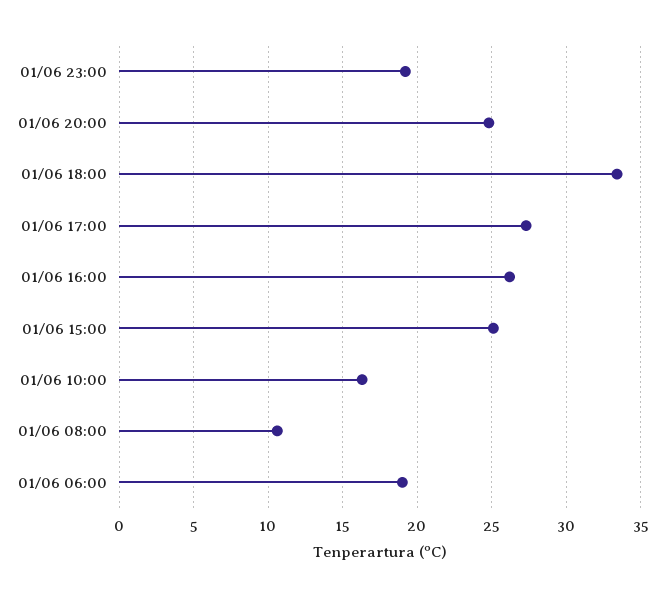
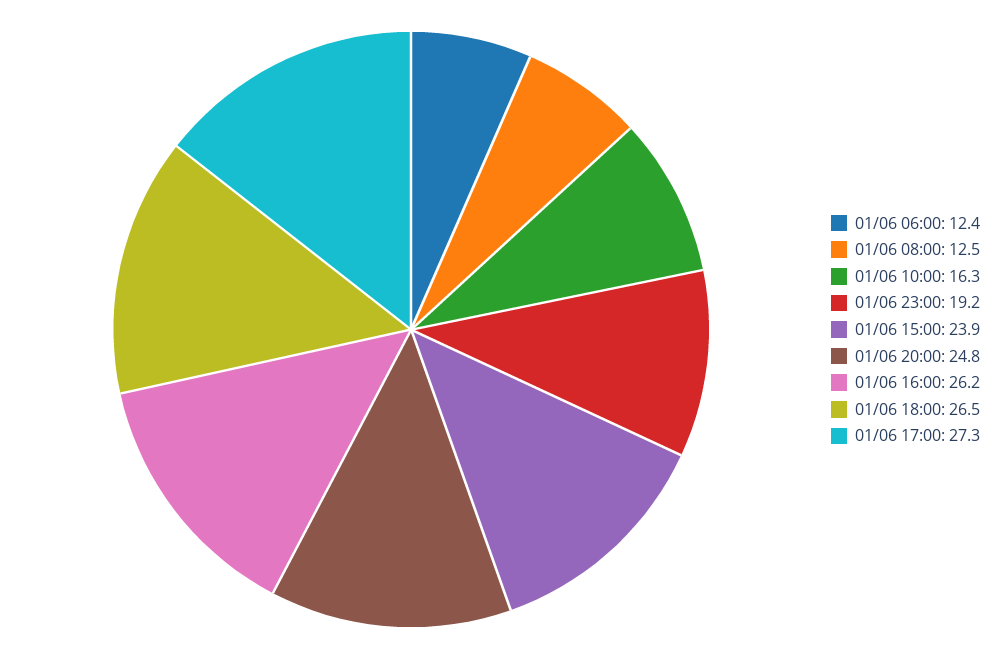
  {
    "01/06 23:00": 19.2,
    "01/06 20:00": 24.8,
-   "01/06 18:00": 33.5,
+   "01/06 18:00": 26.5,
    "01/06 17:00": 27.3,
    "01/06 16:00": 26.2,
-   "01/06 15:00": 25,
+   "01/06 15:00": 23.9,
    "01/06 10:00": 16.3,
-   "01/06 08:00": 10.5,
+   "01/06 08:00": 12.5,
-   "01/06 06:00": 19
+   "01/06 06:00": 12.4
  }

